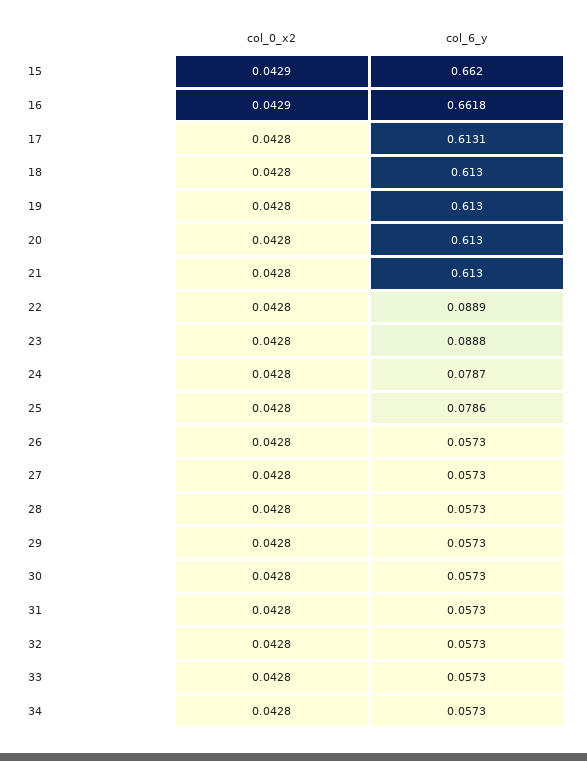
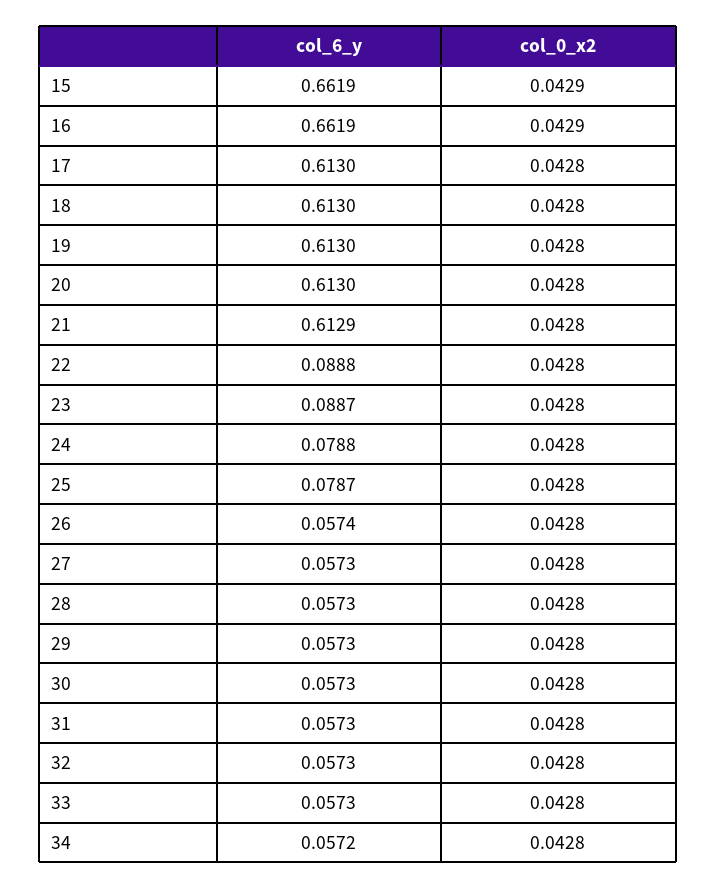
  {
    "col_0_x2": {
      "15": 0.0429,
      "16": 0.0429,
      "17": 0.0428,
      "18": 0.0428,
      "19": 0.0428,
      "20": 0.0428,
      "21": 0.0428,
      "22": 0.0428,
      "23": 0.0428,
      "24": 0.0428,
      "25": 0.0428,
      "26": 0.0428,
      "27": 0.0428,
      "28": 0.0428,
      "29": 0.0428,
      "30": 0.0428,
      "31": 0.0428,
      "32": 0.0428,
      "33": 0.0428,
      "34": 0.0428
    },
    "col_6_y": {
-     "15": 0.662,
+     "15": 0.6619,
-     "16": 0.6618,
+     "16": 0.6619,
-     "17": 0.6131,
+     "17": 0.613,
      "18": 0.613,
      "19": 0.613,
      "20": 0.613,
-     "21": 0.613,
+     "21": 0.6129,
-     "22": 0.0889,
+     "22": 0.0888,
-     "23": 0.0888,
+     "23": 0.0887,
-     "24": 0.0787,
+     "24": 0.0788,
-     "25": 0.0786,
+     "25": 0.0787,
-     "26": 0.0573,
+     "26": 0.0574,
      "27": 0.0573,
      "28": 0.0573,
      "29": 0.0573,
      "30": 0.0573,
      "31": 0.0573,
      "32": 0.0573,
      "33": 0.0573,
-     "34": 0.0573
+     "34": 0.0572
    }
  }

